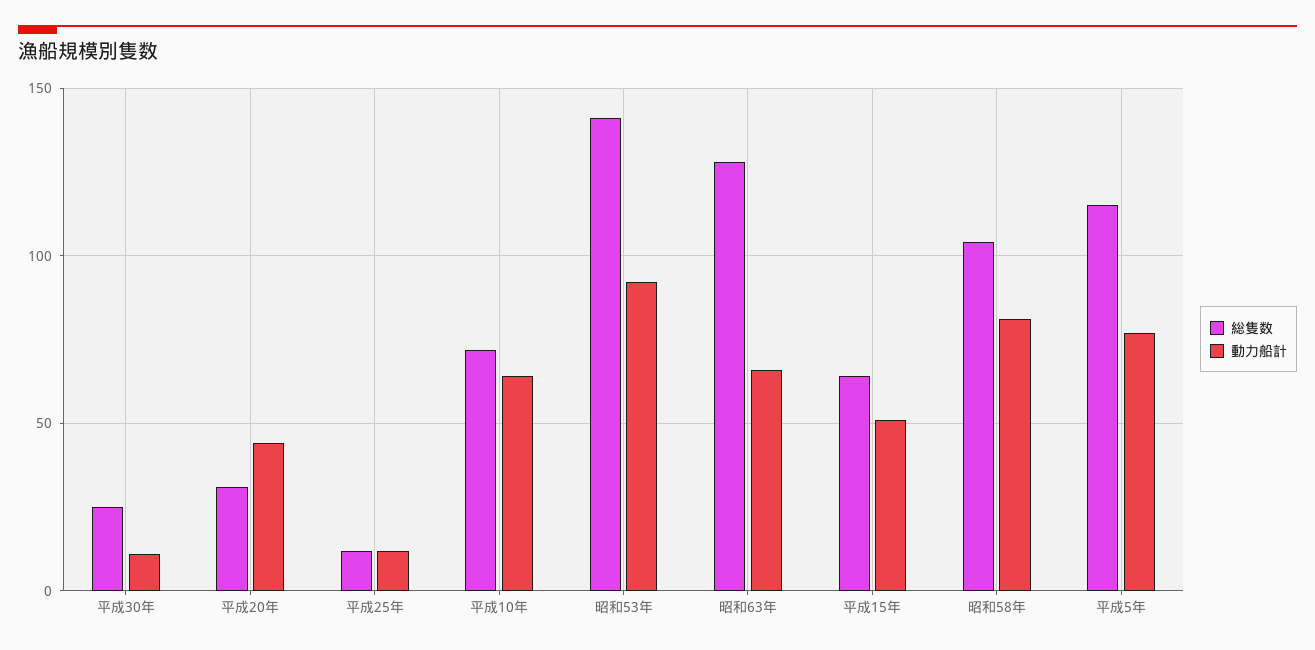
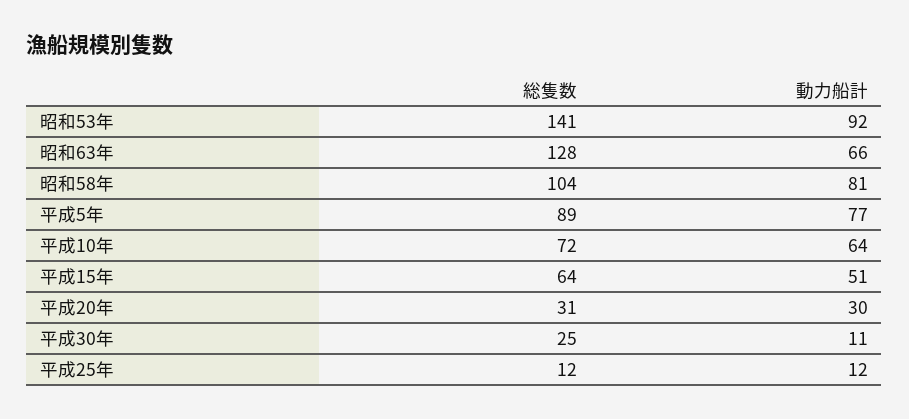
  {
    "総隻数": {
      "平成30年": 25,
      "平成20年": 31,
      "平成25年": 12,
      "平成10年": 72,
      "昭和53年": 141,
      "昭和63年": 128,
      "平成15年": 64,
      "昭和58年": 104,
-     "平成5年": 115
+     "平成5年": 89
    },
    "動力船計": {
      "平成30年": 11,
-     "平成20年": 45,
+     "平成20年": 30,
      "平成25年": 12,
      "平成10年": 64,
      "昭和53年": 92,
      "昭和63年": 66,
      "平成15年": 51,
      "昭和58年": 81,
      "平成5年": 77
    }
  }

